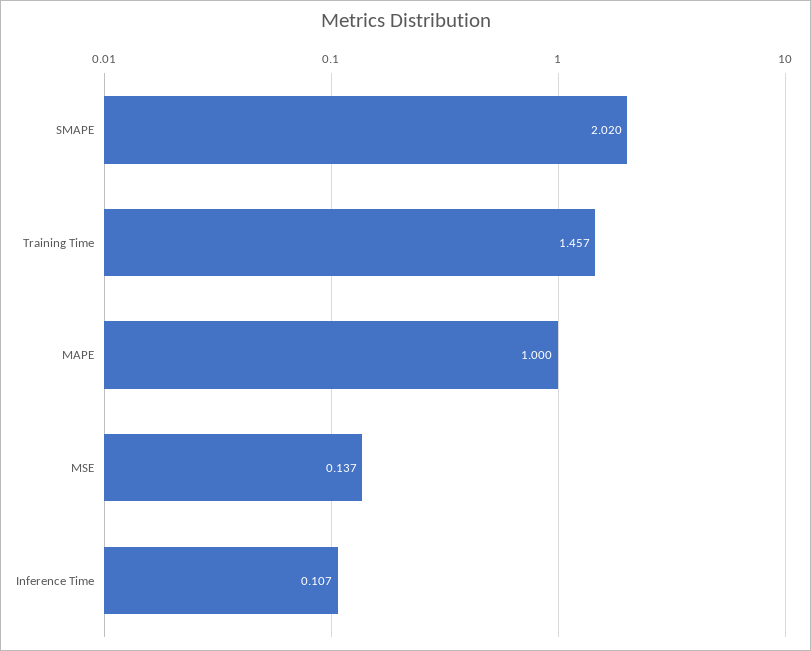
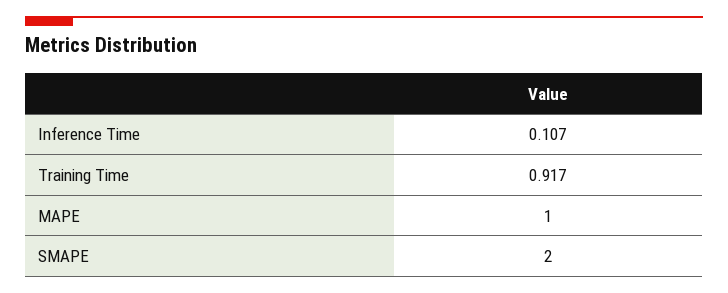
  {
-   "SMAPE": 2.02,
+   "SMAPE": 2,
-   "Training Time": 1.457,
+   "Training Time": 0.917,
    "MAPE": 1,
-   "MSE": 0.137,
    "Inference Time": 0.107
  }

